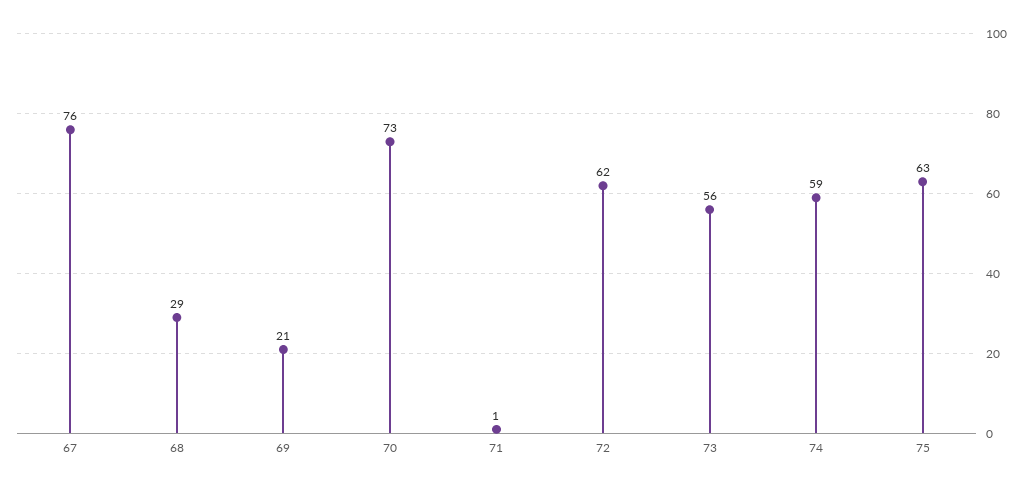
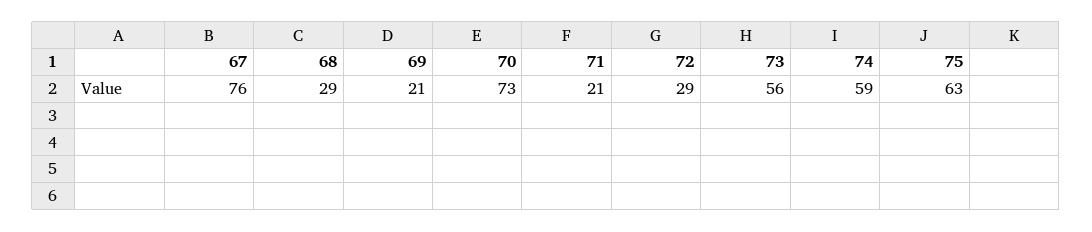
  {
    "67": 76,
    "68": 29,
    "69": 21,
    "70": 73,
-   "71": 1,
+   "71": 21,
-   "72": 62,
+   "72": 29,
    "73": 56,
    "74": 59,
    "75": 63
  }

